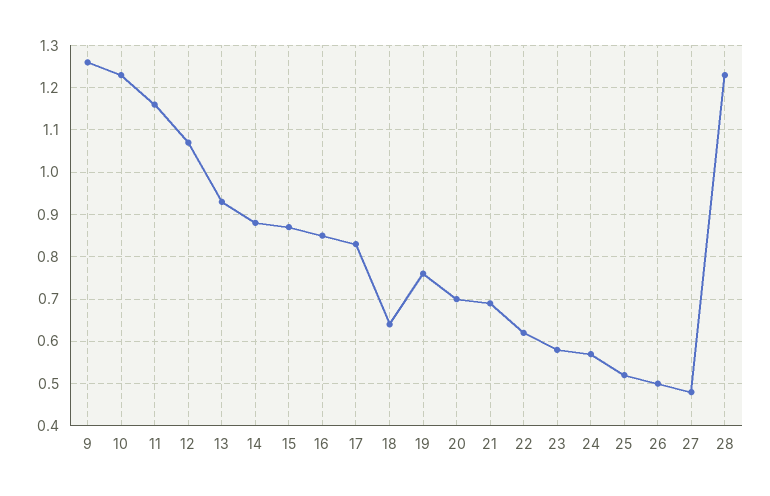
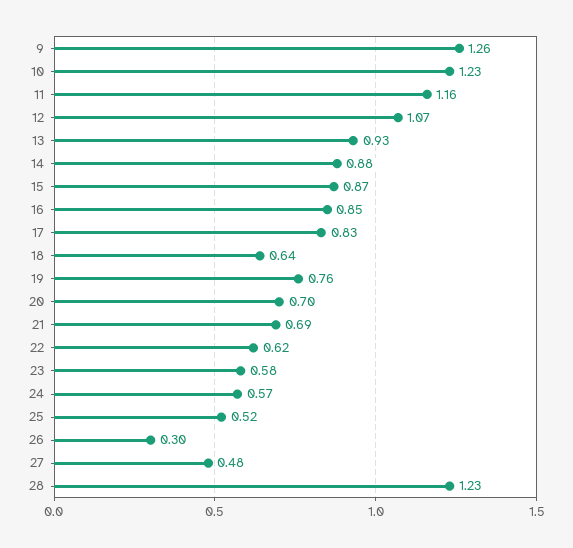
  {
    "9": 1.26,
    "10": 1.23,
    "11": 1.16,
    "12": 1.07,
    "13": 0.93,
    "14": 0.88,
    "15": 0.87,
    "16": 0.85,
    "17": 0.83,
    "18": 0.64,
    "19": 0.76,
    "20": 0.7,
    "21": 0.69,
    "22": 0.62,
    "23": 0.58,
    "24": 0.57,
    "25": 0.52,
-   "26": 0.5,
+   "26": 0.3,
    "27": 0.48,
    "28": 1.23
  }

